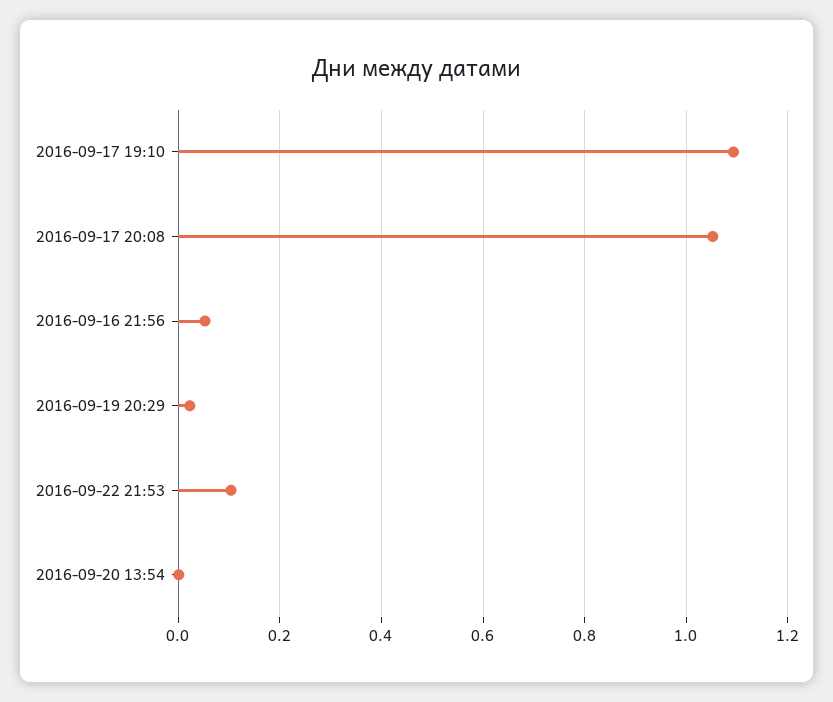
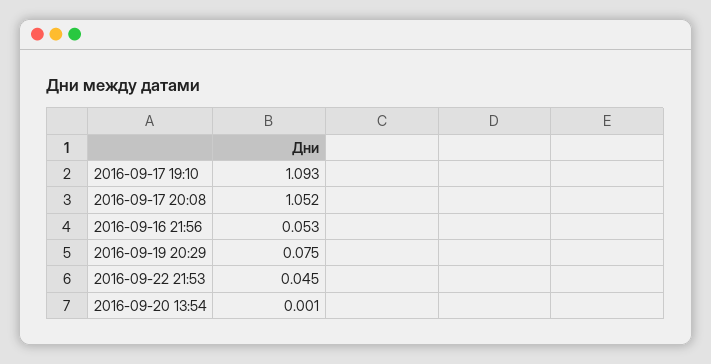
  {
    "2016-09-17 19:10": 1.093,
    "2016-09-17 20:08": 1.052,
    "2016-09-16 21:56": 0.053,
-   "2016-09-19 20:29": 0.02,
+   "2016-09-19 20:29": 0.075,
-   "2016-09-22 21:53": 0.1,
+   "2016-09-22 21:53": 0.045,
    "2016-09-20 13:54": 0.001
  }

